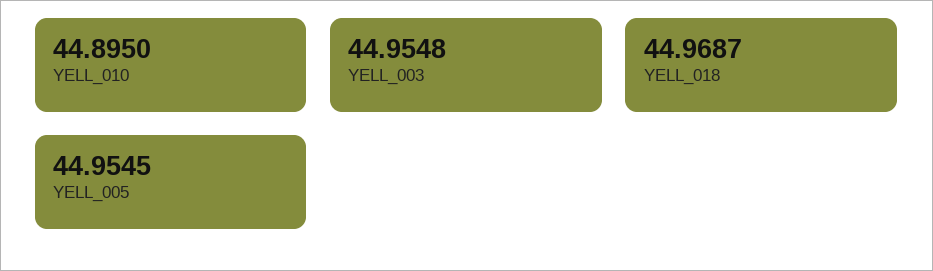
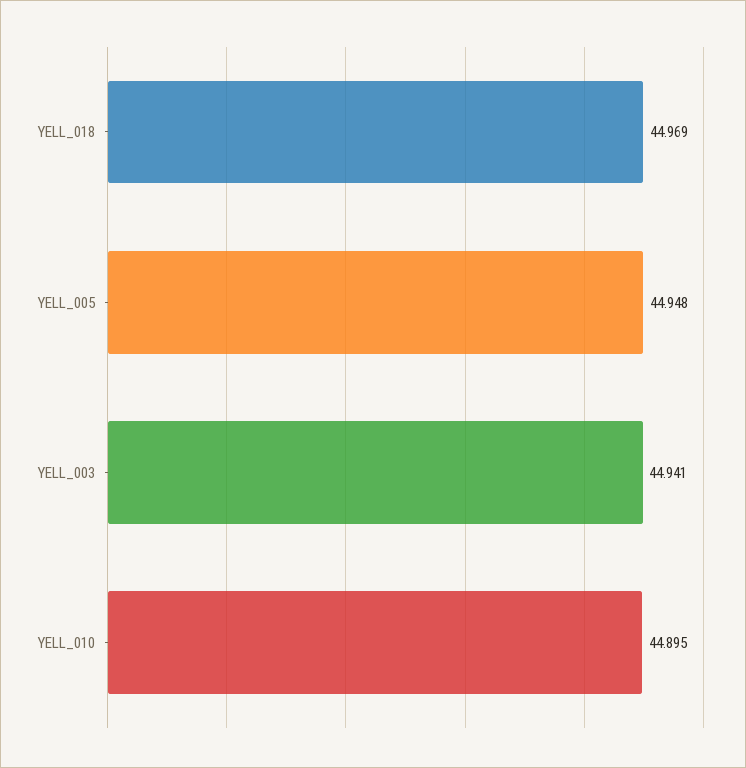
  {
    "YELL_010": 44.895,
-   "YELL_003": 44.9548,
+   "YELL_003": 44.941,
    "YELL_018": 44.9687,
-   "YELL_005": 44.9545
+   "YELL_005": 44.948
  }

